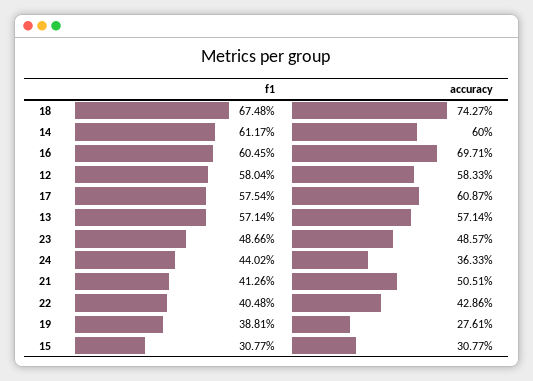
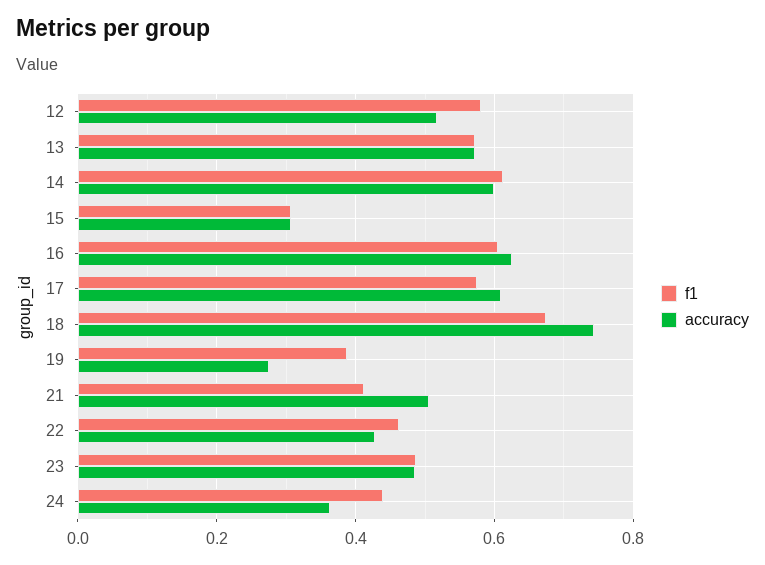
  {
    "f1": {
      "18": 0.6748,
      "14": 0.6117,
      "16": 0.6045,
      "12": 0.5804,
      "17": 0.5754,
      "13": 0.5714,
      "23": 0.4866,
      "24": 0.4402,
      "21": 0.4126,
-     "22": 0.4048,
+     "22": 0.46,
      "19": 0.3881,
      "15": 0.3077
    },
    "accuracy": {
      "18": 0.7427,
      "14": 0.6,
-     "16": 0.6971,
+     "16": 0.62,
-     "12": 0.5833,
+     "12": 0.52,
      "17": 0.6087,
      "13": 0.5714,
      "23": 0.4857,
      "24": 0.3633,
      "21": 0.5051,
      "22": 0.4286,
      "19": 0.2761,
      "15": 0.3077
    }
  }

